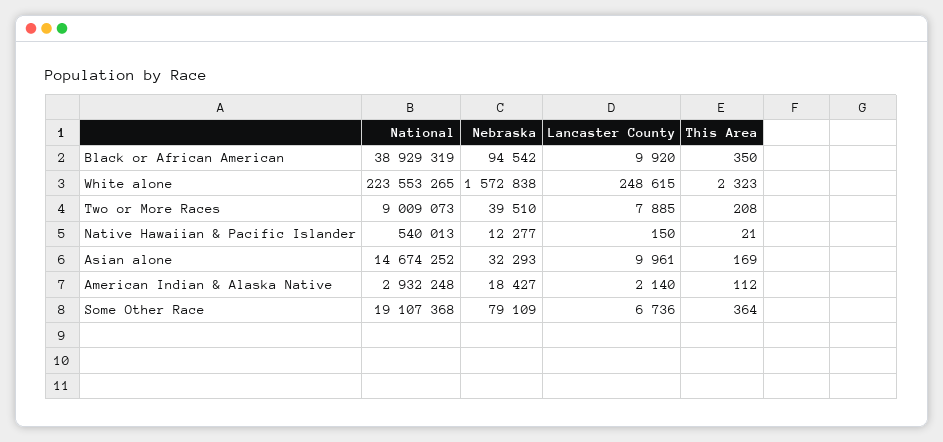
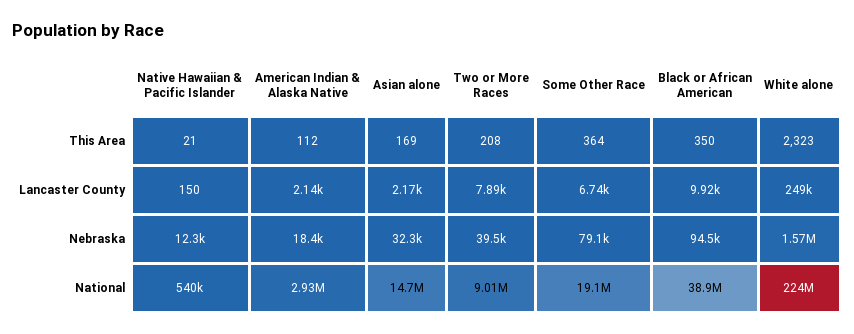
  {
    "National": {
      "Black or African American": 38929319,
      "White alone": 223553265,
      "Two or More Races": 9009073,
      "Native Hawaiian & Pacific Islander": 540013,
      "Asian alone": 14674252,
      "American Indian & Alaska Native": 2932248,
      "Some Other Race": 19107368
    },
    "Nebraska": {
      "Black or African American": 94542,
      "White alone": 1572838,
      "Two or More Races": 39510,
      "Native Hawaiian & Pacific Islander": 12277,
      "Asian alone": 32293,
      "American Indian & Alaska Native": 18427,
      "Some Other Race": 79109
    },
    "Lancaster County": {
      "Black or African American": 9920,
      "White alone": 248615,
      "Two or More Races": 7885,
      "Native Hawaiian & Pacific Islander": 150,
-     "Asian alone": 9961,
+     "Asian alone": 2170,
      "American Indian & Alaska Native": 2140,
      "Some Other Race": 6736
    },
    "This Area": {
      "Black or African American": 350,
      "White alone": 2323,
      "Two or More Races": 208,
      "Native Hawaiian & Pacific Islander": 21,
      "Asian alone": 169,
      "American Indian & Alaska Native": 112,
      "Some Other Race": 364
    }
  }

